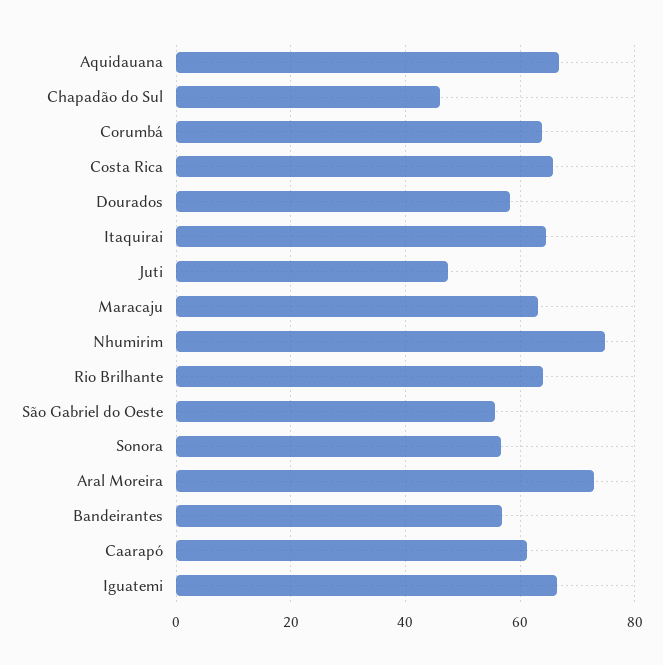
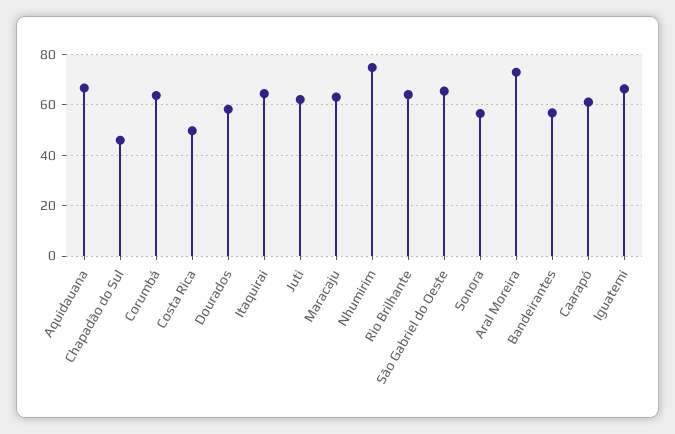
  {
    "Aquidauana": 66,
    "Chapadão do Sul": 46,
    "Corumbá": 64,
-   "Costa Rica": 66,
+   "Costa Rica": 50,
    "Dourados": 58,
    "Itaquirai": 64,
-   "Juti": 48,
+   "Juti": 62.5,
    "Maracaju": 64,
    "Nhumirim": 74,
    "Rio Brilhante": 64,
-   "São Gabriel do Oeste": 56,
+   "São Gabriel do Oeste": 65,
    "Sonora": 56,
    "Aral Moreira": 72,
    "Bandeirantes": 56,
    "Caarapó": 62,
    "Iguatemi": 66
  }

